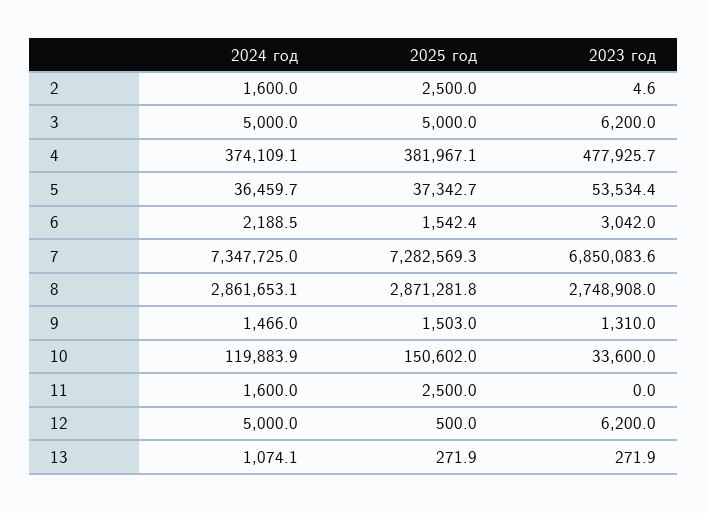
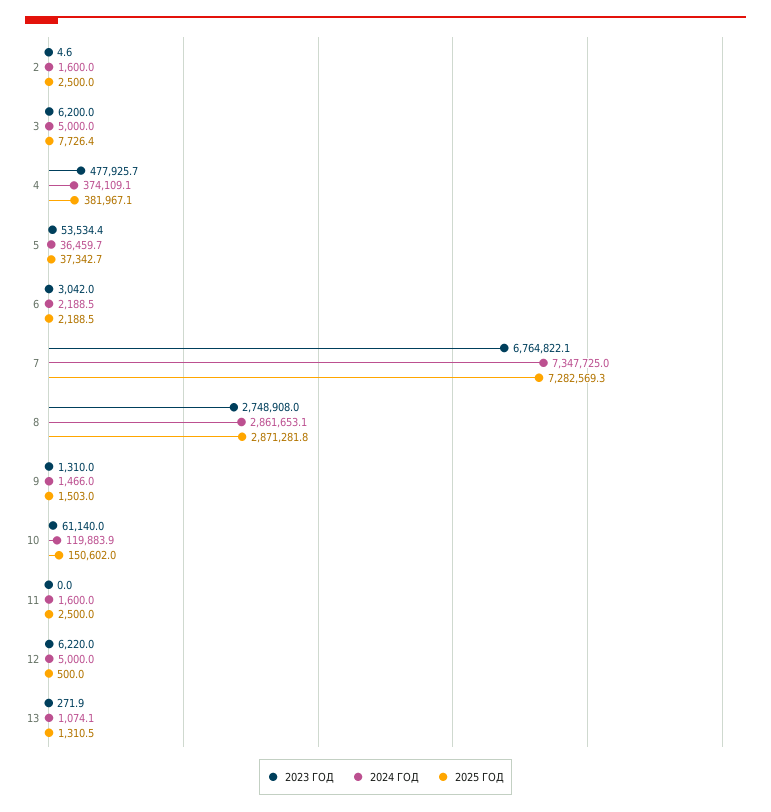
  {
    "2024 год": {
      "2": 1600,
      "3": 5000,
      "4": 374109.1,
      "5": 36459.7,
      "6": 2188.5,
      "7": 7347725,
      "8": 2861653.1,
      "9": 1466,
      "10": 119883.9,
      "11": 1600,
      "12": 5000,
      "13": 1074.1
    },
    "2025 год": {
      "2": 2500,
-     "3": 5000,
+     "3": 7726.4,
      "4": 381967.1,
      "5": 37342.7,
-     "6": 1542.4,
+     "6": 2188.5,
      "7": 7282569.3,
      "8": 2871281.8,
      "9": 1503,
      "10": 150602,
      "11": 2500,
      "12": 500,
-     "13": 271.9
+     "13": 1310.5
    },
    "2023 год": {
      "2": 4.6,
      "3": 6200,
      "4": 477925.7,
      "5": 53534.4,
      "6": 3042,
-     "7": 6850083.6,
+     "7": 6764822.1,
      "8": 2748908,
      "9": 1310,
-     "10": 33600,
+     "10": 61140,
      "11": 0,
-     "12": 6200,
+     "12": 6220,
      "13": 271.9
    }
  }

